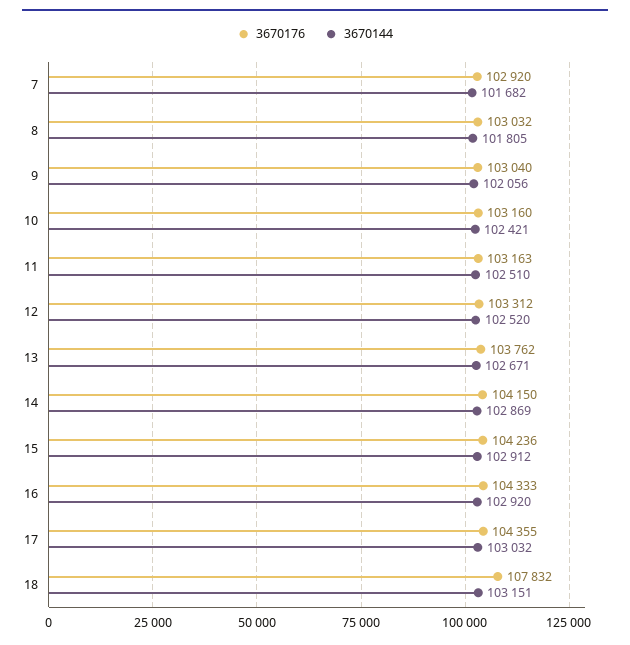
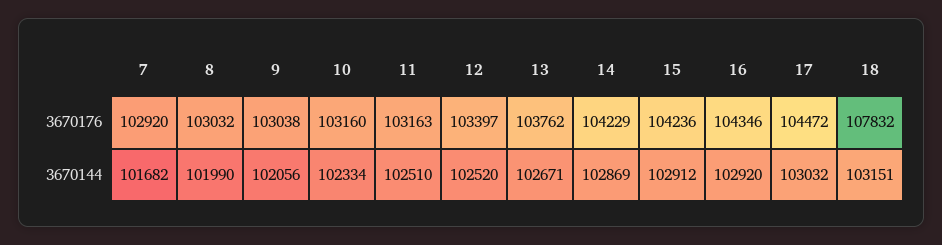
  {
    "3670176": {
      "7": 102920,
      "8": 103032,
-     "9": 103040,
+     "9": 103038,
      "10": 103160,
      "11": 103163,
-     "12": 103312,
+     "12": 103397,
      "13": 103762,
-     "14": 104150,
+     "14": 104229,
      "15": 104236,
-     "16": 104333,
+     "16": 104346,
-     "17": 104355,
+     "17": 104472,
      "18": 107832
    },
    "3670144": {
      "7": 101682,
-     "8": 101805,
+     "8": 101990,
      "9": 102056,
-     "10": 102421,
+     "10": 102334,
      "11": 102510,
      "12": 102520,
      "13": 102671,
      "14": 102869,
      "15": 102912,
      "16": 102920,
      "17": 103032,
      "18": 103151
    }
  }

